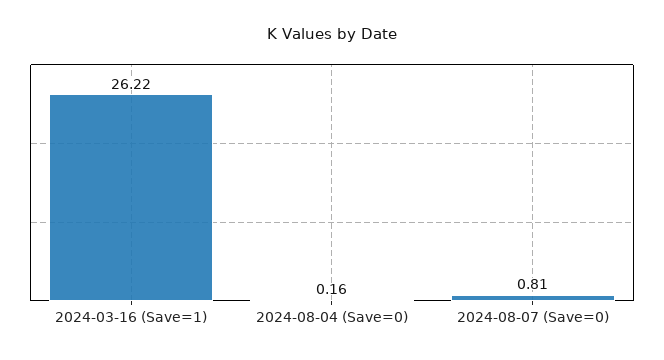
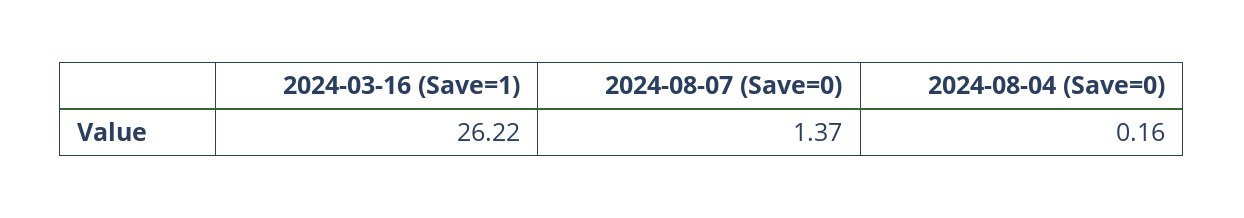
  {
    "2024-03-16 (Save=1)": 26.22,
    "2024-08-04 (Save=0)": 0.16,
-   "2024-08-07 (Save=0)": 0.81
+   "2024-08-07 (Save=0)": 1.37
  }

